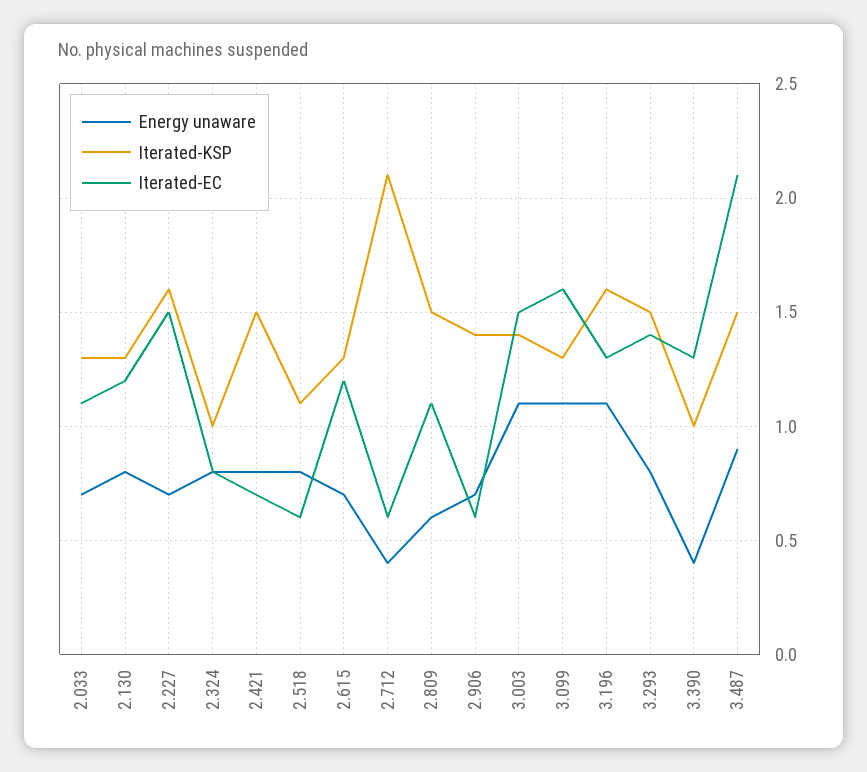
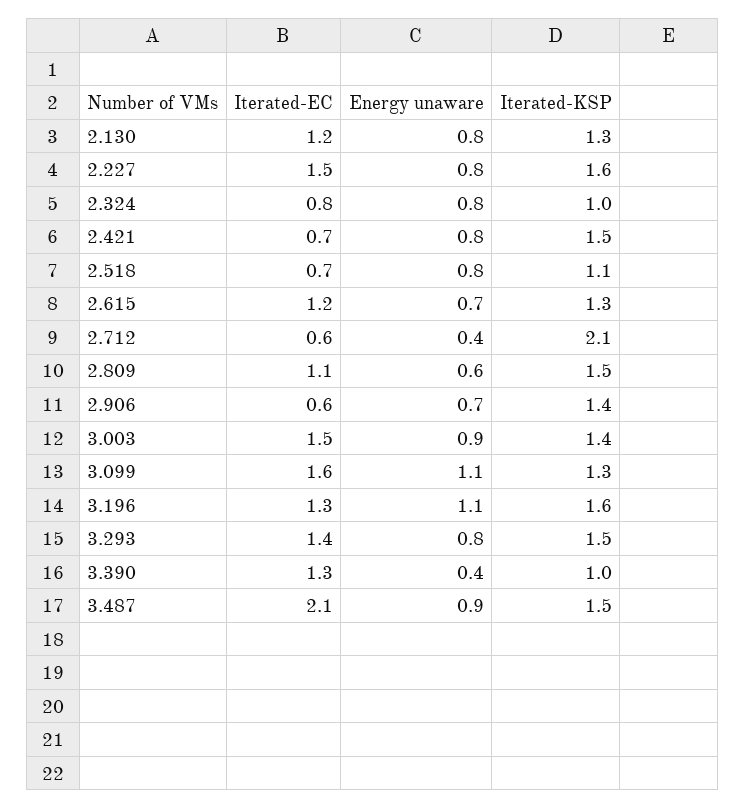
  {
    "Energy unaware": {
-     "2.033": 0.7,
      "2.130": 0.8,
-     "2.227": 0.7,
+     "2.227": 0.8,
      "2.324": 0.8,
      "2.421": 0.8,
      "2.518": 0.8,
      "2.615": 0.7,
      "2.712": 0.4,
      "2.809": 0.6,
      "2.906": 0.7,
-     "3.003": 1.1,
+     "3.003": 0.9,
      "3.099": 1.1,
      "3.196": 1.1,
      "3.293": 0.8,
      "3.390": 0.4,
      "3.487": 0.9
    },
    "Iterated-KSP": {
-     "2.033": 1.3,
      "2.130": 1.3,
      "2.227": 1.6,
      "2.324": 1,
      "2.421": 1.5,
      "2.518": 1.1,
      "2.615": 1.3,
      "2.712": 2.1,
      "2.809": 1.5,
      "2.906": 1.4,
      "3.003": 1.4,
      "3.099": 1.3,
      "3.196": 1.6,
      "3.293": 1.5,
      "3.390": 1,
      "3.487": 1.5
    },
    "Iterated-EC": {
-     "2.033": 1.1,
      "2.130": 1.2,
      "2.227": 1.5,
      "2.324": 0.8,
      "2.421": 0.7,
-     "2.518": 0.6,
+     "2.518": 0.7,
      "2.615": 1.2,
      "2.712": 0.6,
      "2.809": 1.1,
      "2.906": 0.6,
      "3.003": 1.5,
      "3.099": 1.6,
      "3.196": 1.3,
      "3.293": 1.4,
      "3.390": 1.3,
      "3.487": 2.1
    }
  }

